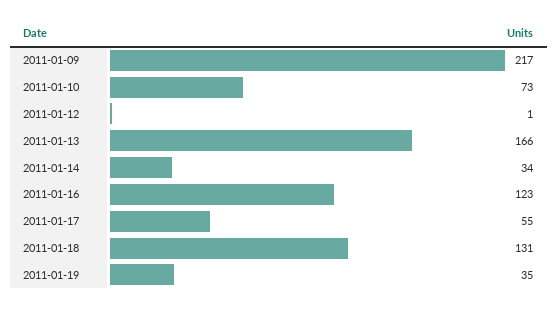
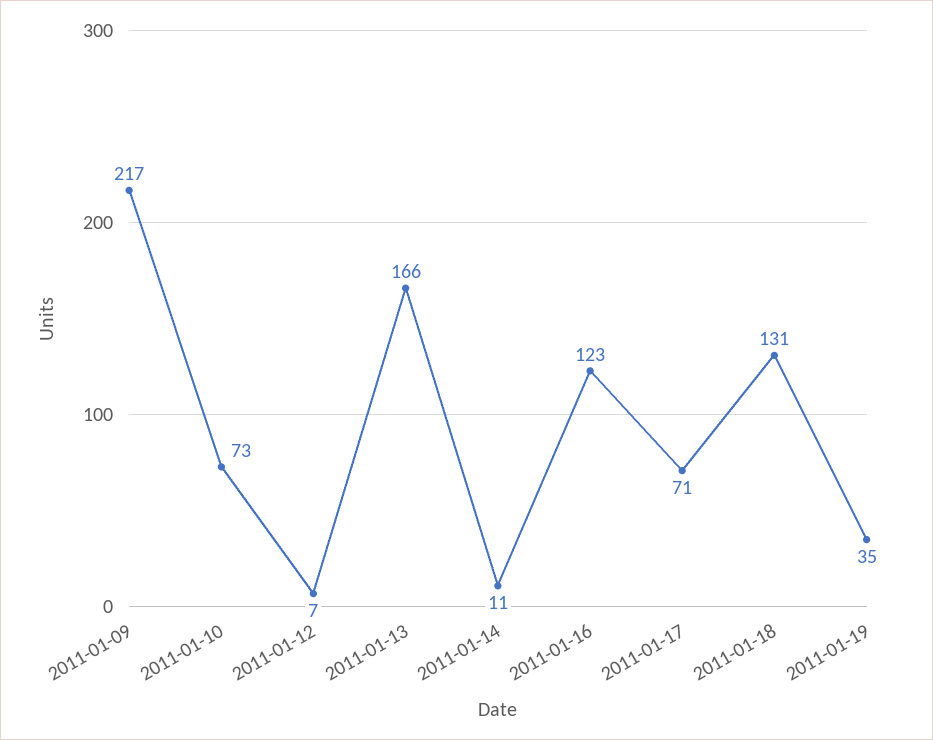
  {
    "2011-01-09": 217,
    "2011-01-10": 73,
-   "2011-01-12": 1,
+   "2011-01-12": 7,
    "2011-01-13": 166,
-   "2011-01-14": 34,
+   "2011-01-14": 11,
    "2011-01-16": 123,
-   "2011-01-17": 55,
+   "2011-01-17": 71,
    "2011-01-18": 131,
    "2011-01-19": 35
  }

